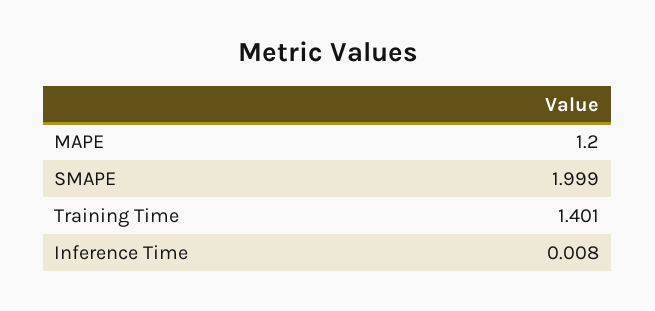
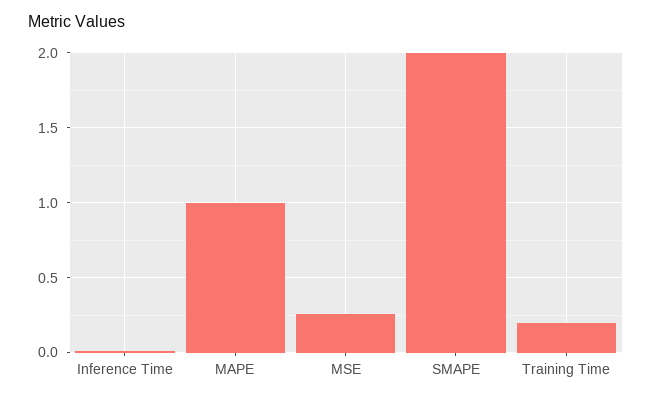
  {
-   "MAPE": 1.2,
+   "MAPE": 1,
    "SMAPE": 1.999,
-   "Training Time": 1.401,
+   "Training Time": 0.2,
-   "Inference Time": 0.008
+   "Inference Time": 0.008,
+   "MSE": 0.25
  }

